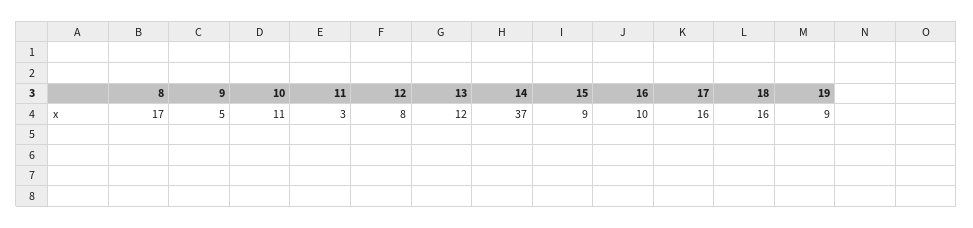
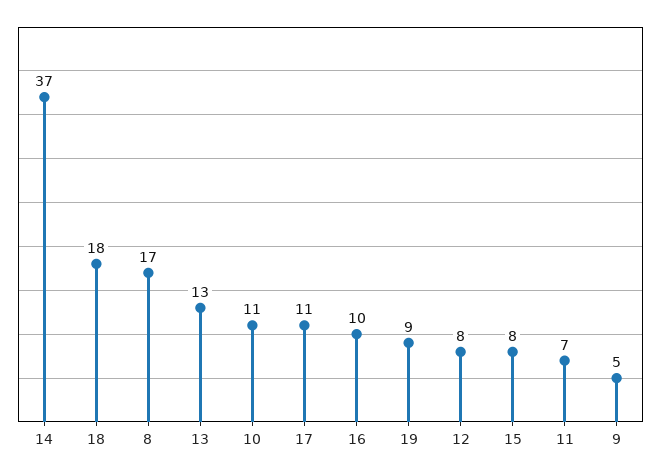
  {
    "8": 17,
    "9": 5,
    "10": 11,
-   "11": 3,
+   "11": 7,
    "12": 8,
-   "13": 12,
+   "13": 13,
    "14": 37,
-   "15": 9,
+   "15": 8,
    "16": 10,
-   "17": 16,
+   "17": 11,
-   "18": 16,
+   "18": 18,
    "19": 9
  }

